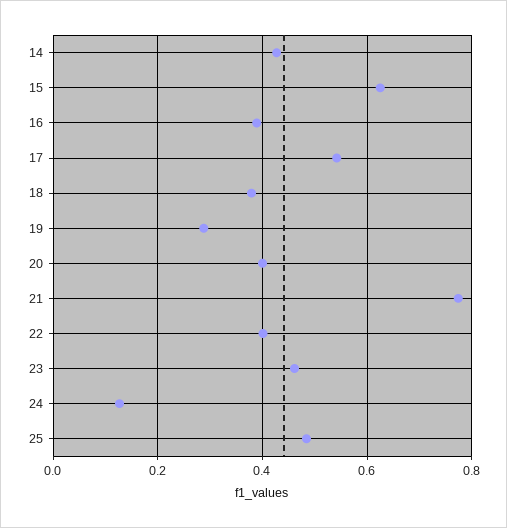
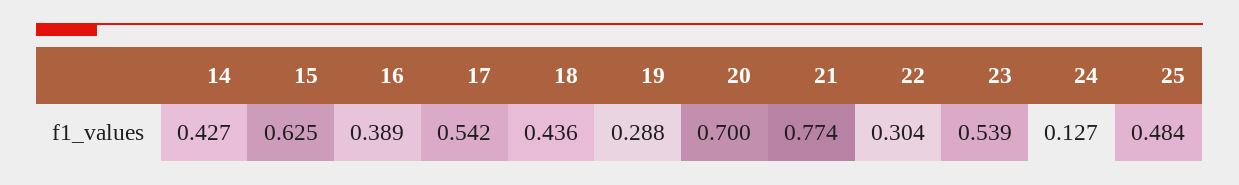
  {
    "14": 0.427,
    "15": 0.625,
    "16": 0.389,
    "17": 0.542,
-   "18": 0.38,
+   "18": 0.436,
    "19": 0.288,
-   "20": 0.4,
+   "20": 0.7,
    "21": 0.774,
-   "22": 0.4,
+   "22": 0.304,
-   "23": 0.46,
+   "23": 0.539,
    "24": 0.127,
    "25": 0.484
  }

